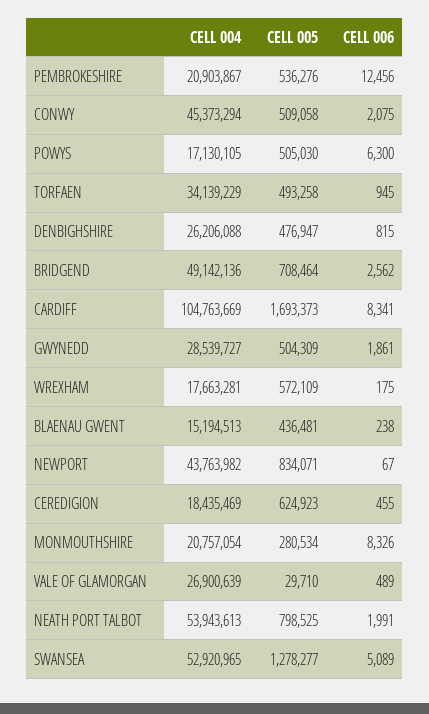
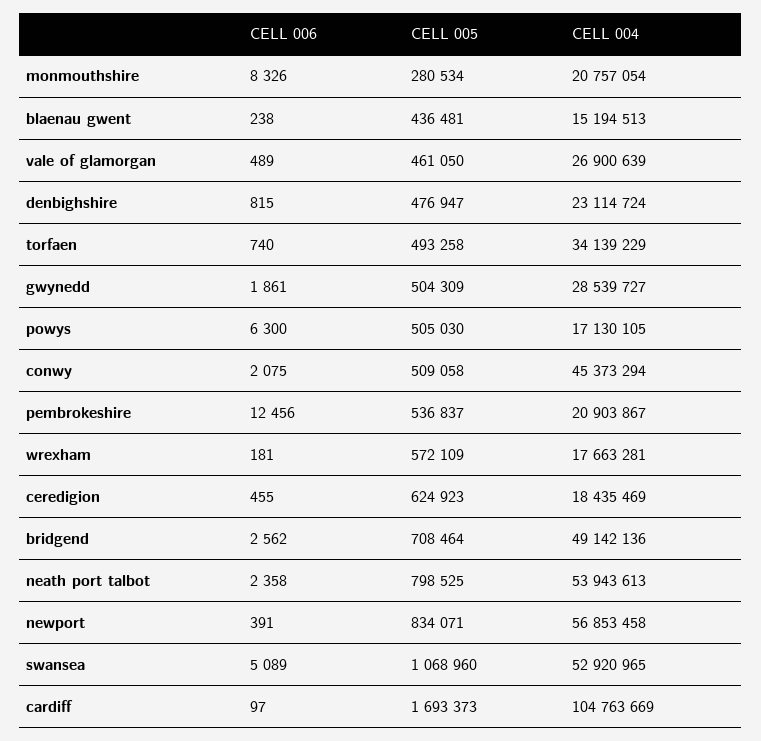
  {
    "CELL 004": {
      "PEMBROKESHIRE": 20903867,
      "CONWY": 45373294,
      "POWYS": 17130105,
      "TORFAEN": 34139229,
-     "DENBIGHSHIRE": 26206088,
+     "DENBIGHSHIRE": 23114724,
      "BRIDGEND": 49142136,
      "CARDIFF": 104763669,
      "GWYNEDD": 28539727,
      "WREXHAM": 17663281,
      "BLAENAU GWENT": 15194513,
-     "NEWPORT": 43763982,
+     "NEWPORT": 56853458,
      "CEREDIGION": 18435469,
      "MONMOUTHSHIRE": 20757054,
      "VALE OF GLAMORGAN": 26900639,
      "NEATH PORT TALBOT": 53943613,
      "SWANSEA": 52920965
    },
    "CELL 005": {
-     "PEMBROKESHIRE": 536276,
+     "PEMBROKESHIRE": 536837,
      "CONWY": 509058,
      "POWYS": 505030,
      "TORFAEN": 493258,
      "DENBIGHSHIRE": 476947,
      "BRIDGEND": 708464,
      "CARDIFF": 1693373,
      "GWYNEDD": 504309,
      "WREXHAM": 572109,
      "BLAENAU GWENT": 436481,
      "NEWPORT": 834071,
      "CEREDIGION": 624923,
      "MONMOUTHSHIRE": 280534,
-     "VALE OF GLAMORGAN": 29710,
+     "VALE OF GLAMORGAN": 461050,
      "NEATH PORT TALBOT": 798525,
-     "SWANSEA": 1278277
+     "SWANSEA": 1068960
    },
    "CELL 006": {
      "PEMBROKESHIRE": 12456,
      "CONWY": 2075,
      "POWYS": 6300,
-     "TORFAEN": 945,
+     "TORFAEN": 740,
      "DENBIGHSHIRE": 815,
      "BRIDGEND": 2562,
-     "CARDIFF": 8341,
+     "CARDIFF": 97,
      "GWYNEDD": 1861,
-     "WREXHAM": 175,
+     "WREXHAM": 181,
      "BLAENAU GWENT": 238,
-     "NEWPORT": 67,
+     "NEWPORT": 391,
      "CEREDIGION": 455,
      "MONMOUTHSHIRE": 8326,
      "VALE OF GLAMORGAN": 489,
-     "NEATH PORT TALBOT": 1991,
+     "NEATH PORT TALBOT": 2358,
      "SWANSEA": 5089
    }
  }

